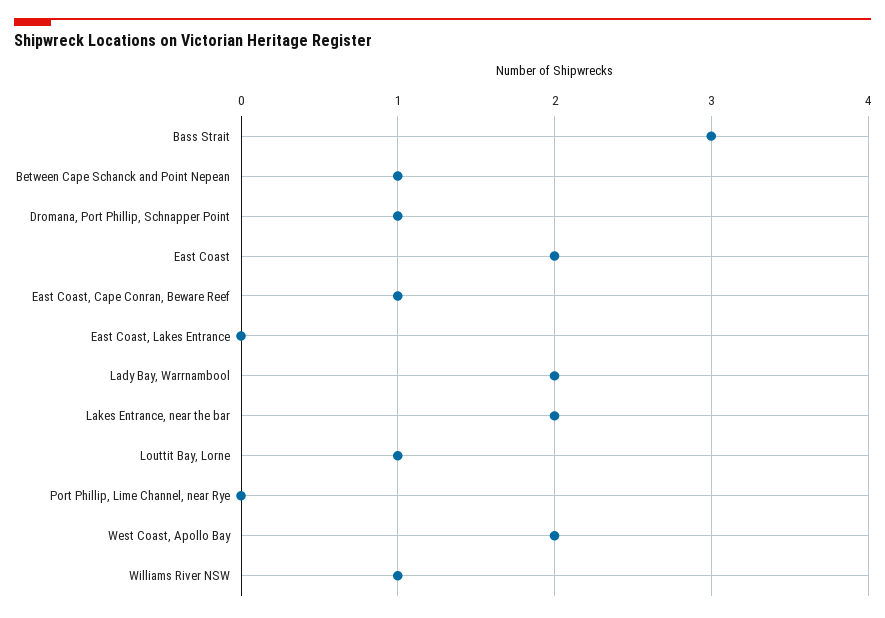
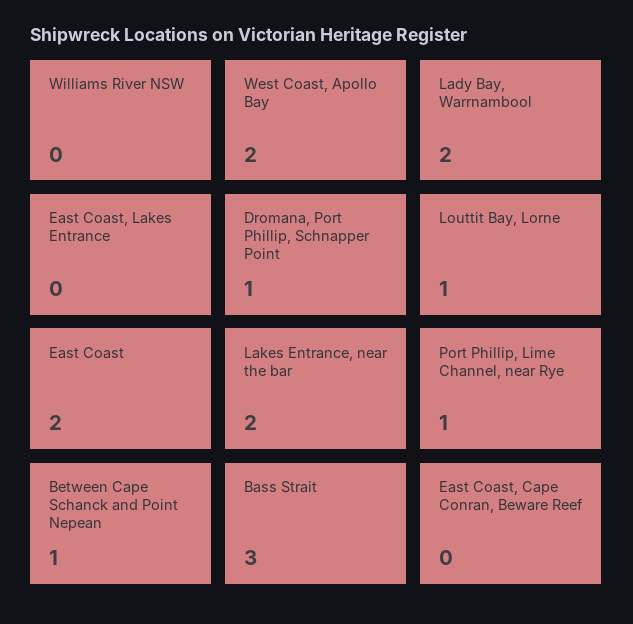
  {
    "Bass Strait": 3,
    "Between Cape Schanck and Point Nepean": 1,
    "Dromana, Port Phillip, Schnapper Point": 1,
    "East Coast": 2,
-   "East Coast, Cape Conran, Beware Reef": 1,
+   "East Coast, Cape Conran, Beware Reef": 0,
    "East Coast, Lakes Entrance": 0,
    "Lady Bay, Warrnambool": 2,
    "Lakes Entrance, near the bar": 2,
    "Louttit Bay, Lorne": 1,
-   "Port Phillip, Lime Channel, near Rye": 0,
+   "Port Phillip, Lime Channel, near Rye": 1,
    "West Coast, Apollo Bay": 2,
-   "Williams River NSW": 1
+   "Williams River NSW": 0
  }

